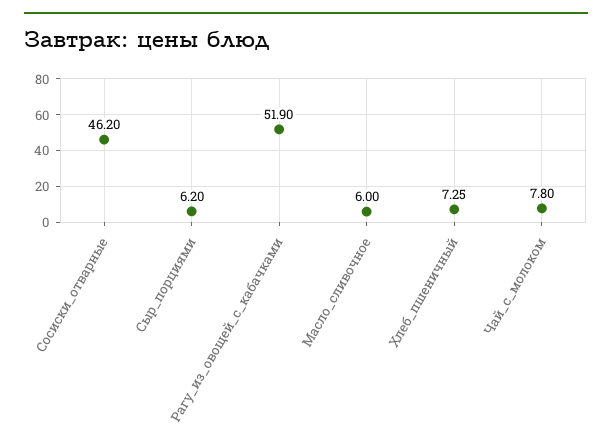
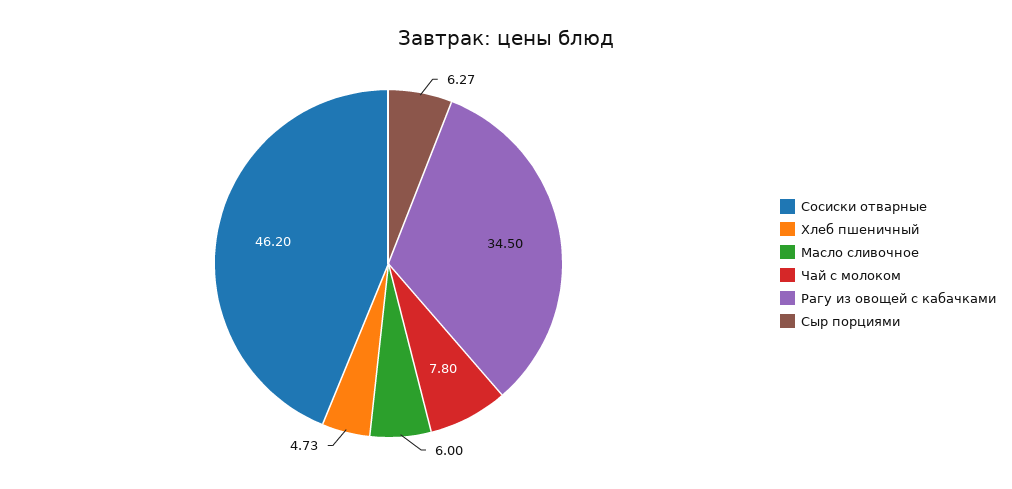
  {
    "Сосиски_отварные": 46.2,
-   "Сыр_порциями": 6.2,
+   "Сыр_порциями": 6.27,
-   "Рагу_из_овощей_с_кабачками": 51.9,
+   "Рагу_из_овощей_с_кабачками": 34.5,
    "Масло_сливочное": 6,
-   "Хлеб_пшеничный": 7.25,
+   "Хлеб_пшеничный": 4.73,
    "Чай_с_молоком": 7.8
  }

